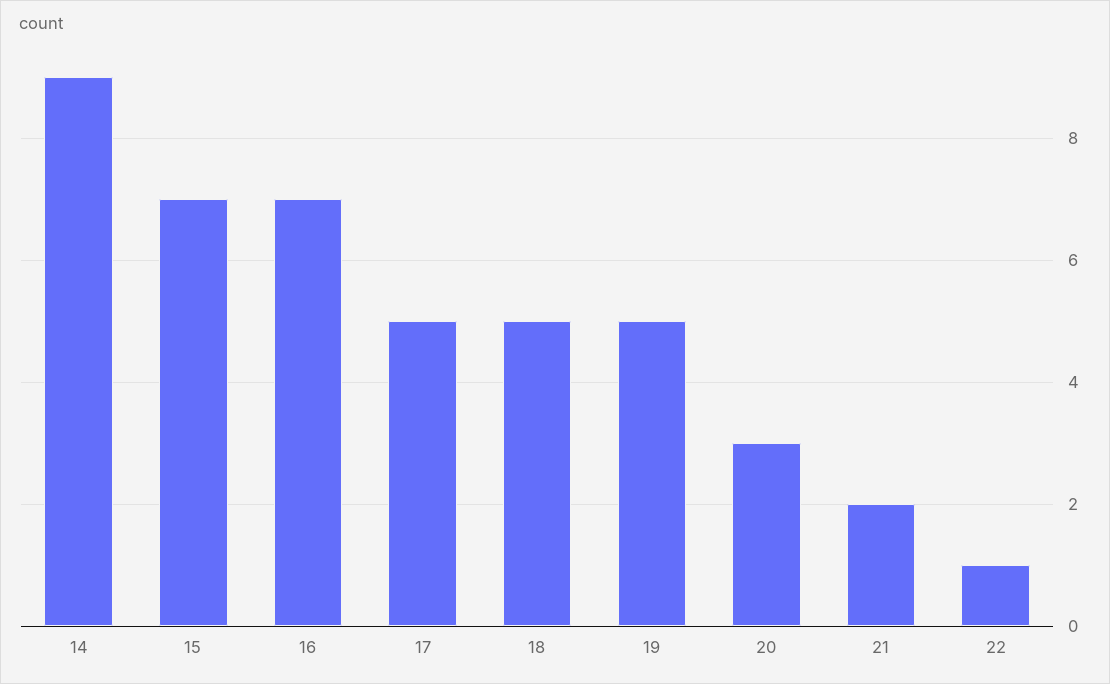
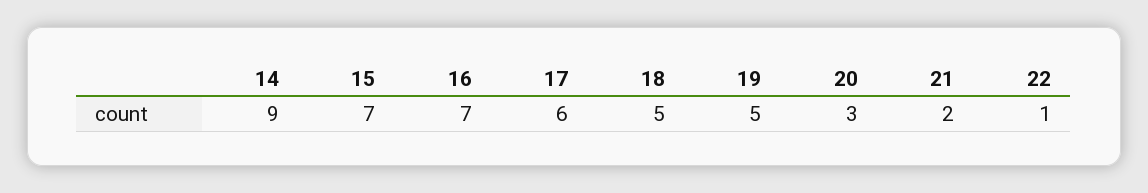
  {
    "14": 9,
    "15": 7,
    "16": 7,
-   "17": 5,
+   "17": 6,
    "18": 5,
    "19": 5,
    "20": 3,
    "21": 2,
    "22": 1
  }

